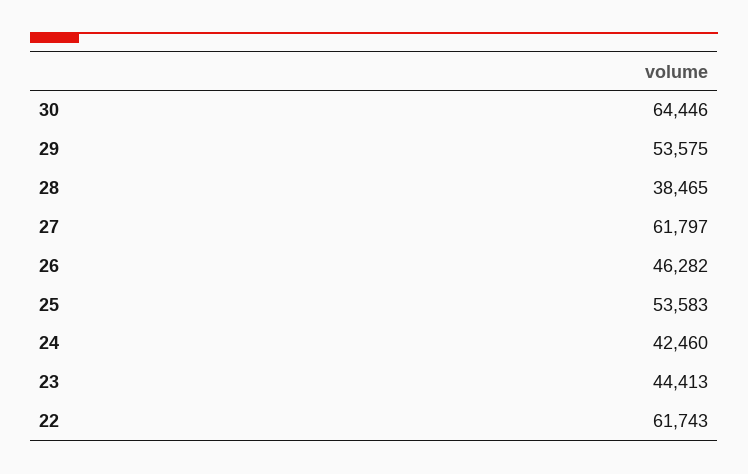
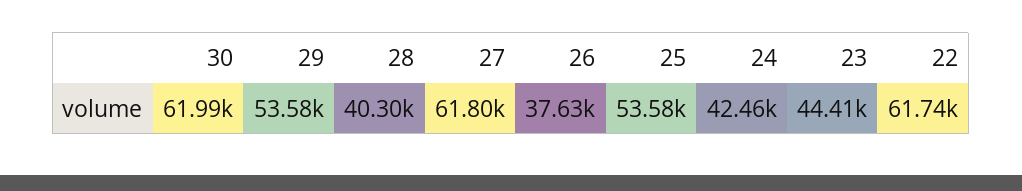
  {
-   "30": 64446,
+   "30": 61990,
    "29": 53575,
-   "28": 38465,
+   "28": 40300,
    "27": 61797,
-   "26": 46282,
+   "26": 37630,
    "25": 53583,
    "24": 42460,
    "23": 44413,
    "22": 61743
  }

